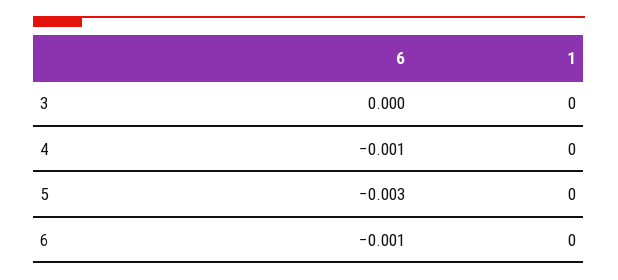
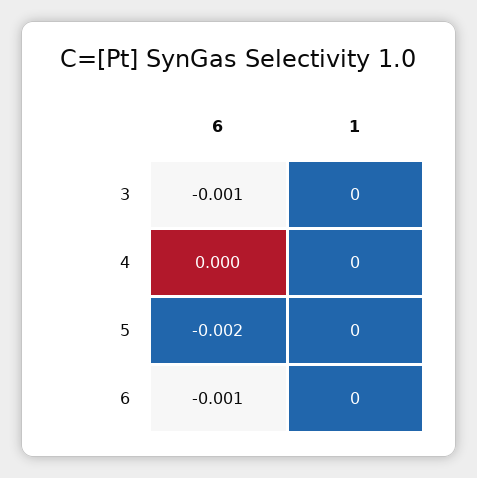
  {
    "6": {
-     "3": 0,
+     "3": -0.001,
-     "4": -0.001,
+     "4": 0,
-     "5": -0.003,
+     "5": -0.002,
      "6": -0.001
    },
    "1": {
      "3": 0,
      "4": 0,
      "5": 0,
      "6": 0
    }
  }

